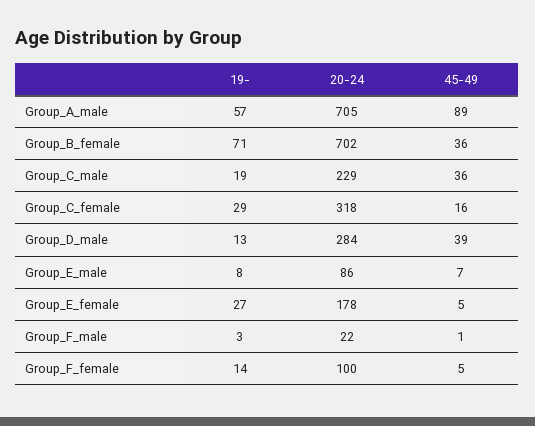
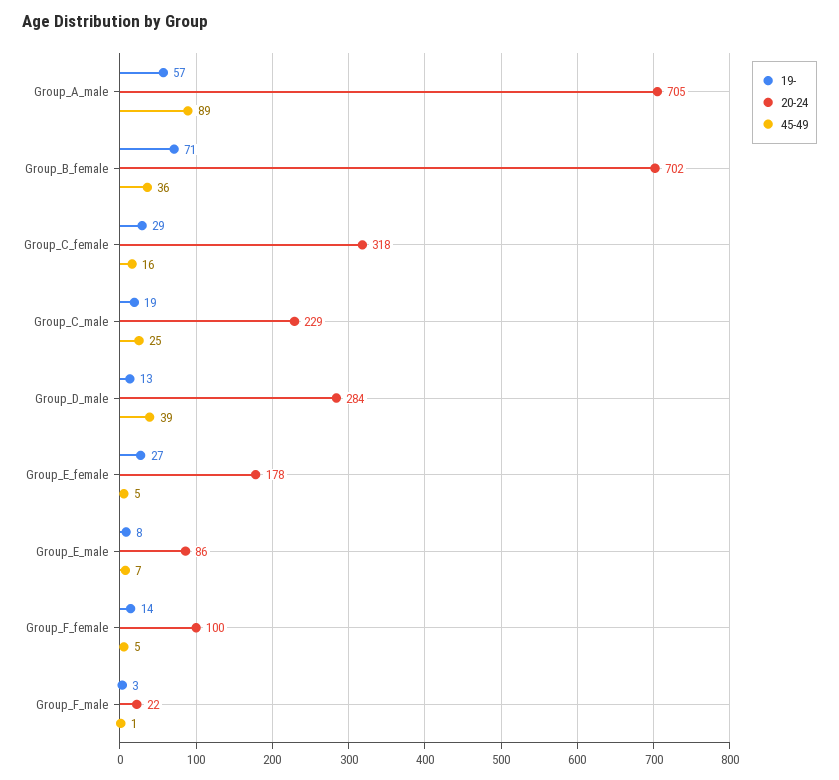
  {
    "19-": {
      "Group_A_male": 57,
      "Group_B_female": 71,
      "Group_C_male": 19,
      "Group_C_female": 29,
      "Group_D_male": 13,
      "Group_E_male": 8,
      "Group_E_female": 27,
      "Group_F_male": 3,
      "Group_F_female": 14
    },
    "20-24": {
      "Group_A_male": 705,
      "Group_B_female": 702,
      "Group_C_male": 229,
      "Group_C_female": 318,
      "Group_D_male": 284,
      "Group_E_male": 86,
      "Group_E_female": 178,
      "Group_F_male": 22,
      "Group_F_female": 100
    },
    "45-49": {
      "Group_A_male": 89,
      "Group_B_female": 36,
-     "Group_C_male": 36,
+     "Group_C_male": 25,
      "Group_C_female": 16,
      "Group_D_male": 39,
      "Group_E_male": 7,
      "Group_E_female": 5,
      "Group_F_male": 1,
      "Group_F_female": 5
    }
  }

